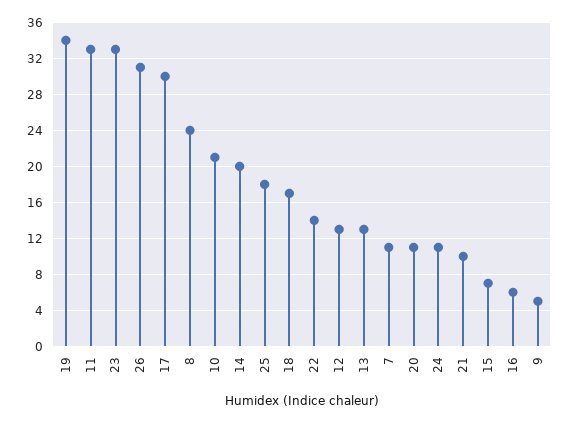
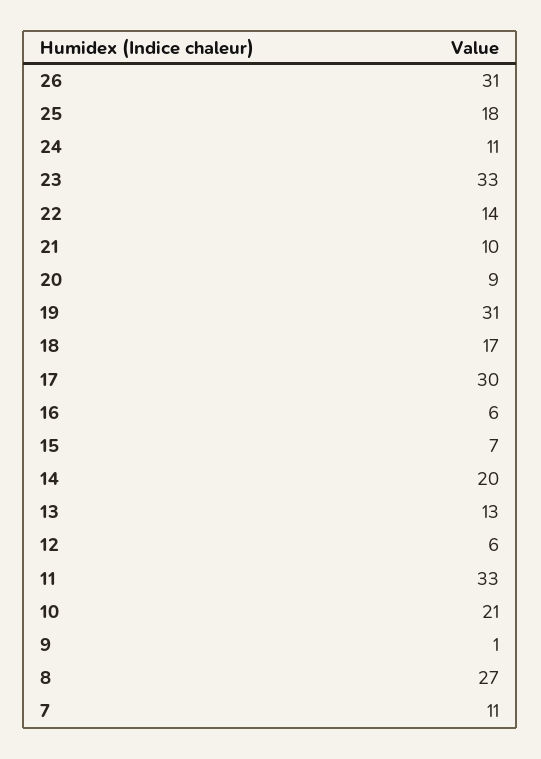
  {
-   "19": 34,
+   "19": 31,
    "11": 33,
    "23": 33,
    "26": 31,
    "17": 30,
-   "8": 24,
+   "8": 27,
    "10": 21,
    "14": 20,
    "25": 18,
    "18": 17,
    "22": 14,
-   "12": 13,
+   "12": 6,
    "13": 13,
    "7": 11,
-   "20": 11,
+   "20": 9,
    "24": 11,
    "21": 10,
    "15": 7,
    "16": 6,
-   "9": 5
+   "9": 1
  }

